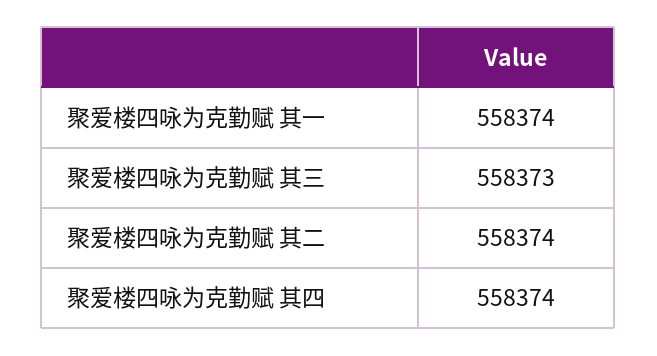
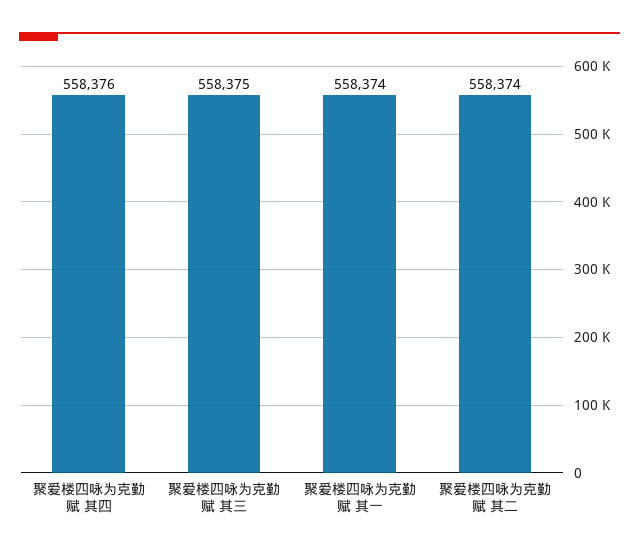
  {
    "聚爱楼四咏为克勤赋 其一": 558374,
-   "聚爱楼四咏为克勤赋 其三": 558373,
+   "聚爱楼四咏为克勤赋 其三": 558375,
    "聚爱楼四咏为克勤赋 其二": 558374,
-   "聚爱楼四咏为克勤赋 其四": 558374
+   "聚爱楼四咏为克勤赋 其四": 558376
  }

